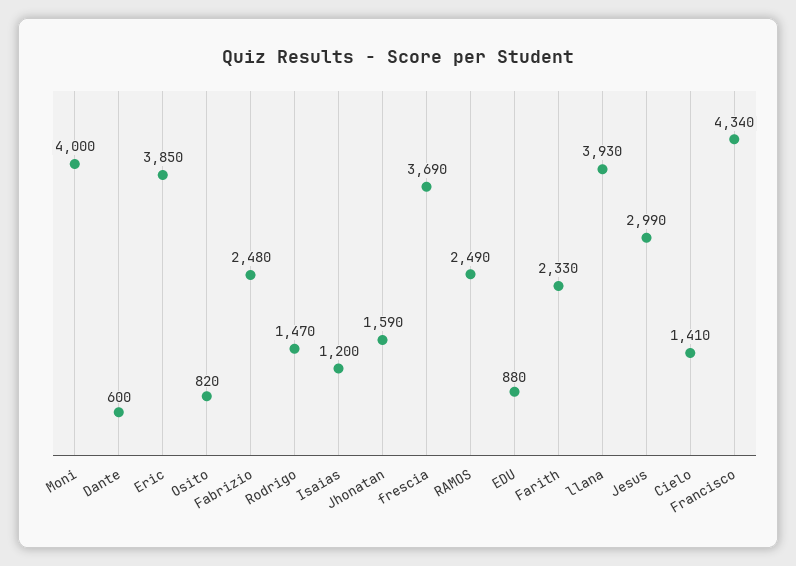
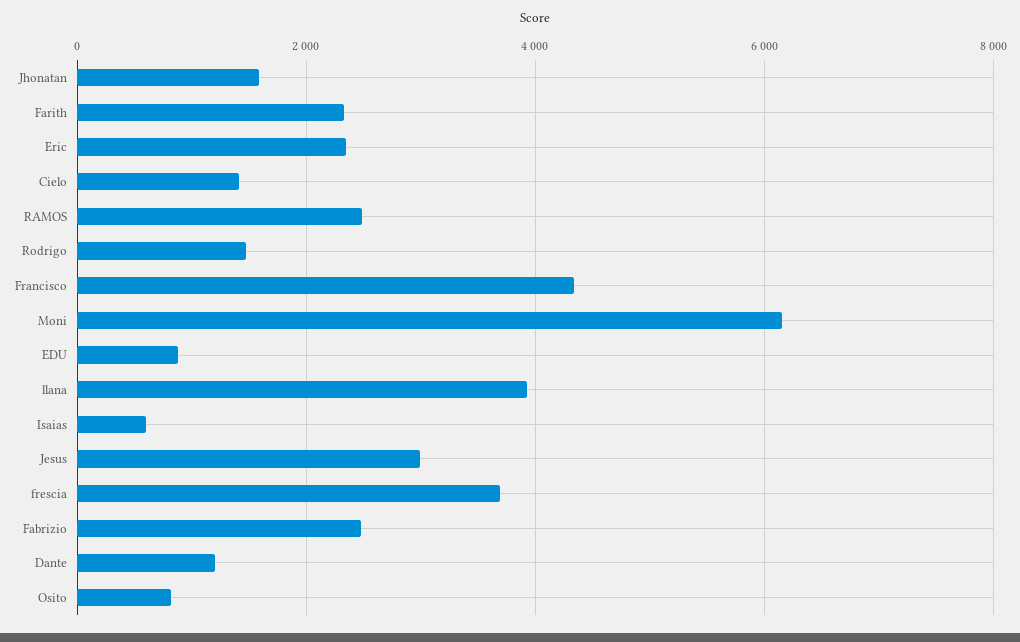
  {
-   "Moni": 4000,
+   "Moni": 6200,
-   "Dante": 600,
+   "Dante": 1200,
-   "Eric": 3850,
+   "Eric": 2400,
    "Osito": 820,
    "Fabrizio": 2480,
    "Rodrigo": 1470,
-   "Isaias": 1200,
+   "Isaias": 600,
    "Jhonatan": 1590,
    "frescia": 3690,
    "RAMOS": 2490,
    "EDU": 880,
    "Farith": 2330,
    "llana": 3930,
    "Jesus": 2990,
    "Cielo": 1410,
    "Francisco": 4340
  }

